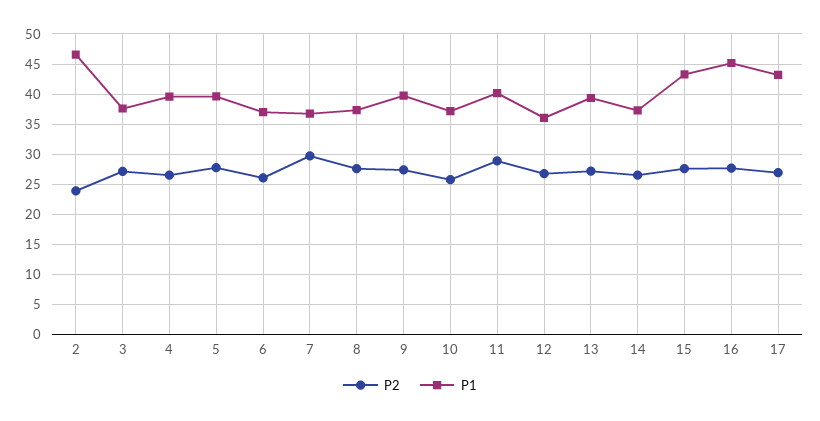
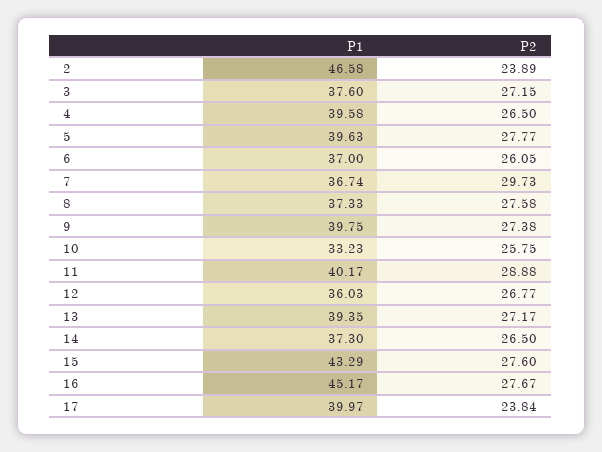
  {
    "P2": {
      "2": 23.89,
      "3": 27.15,
      "4": 26.5,
      "5": 27.77,
      "6": 26.05,
      "7": 29.73,
      "8": 27.58,
      "9": 27.38,
      "10": 25.75,
      "11": 28.88,
      "12": 26.77,
      "13": 27.17,
      "14": 26.5,
      "15": 27.6,
      "16": 27.67,
-     "17": 27
+     "17": 23.84
    },
    "P1": {
      "2": 46.58,
      "3": 37.6,
      "4": 39.58,
      "5": 39.63,
      "6": 37,
      "7": 36.74,
      "8": 37.33,
      "9": 39.75,
-     "10": 37,
+     "10": 33.23,
      "11": 40.17,
      "12": 36.03,
      "13": 39.35,
      "14": 37.3,
      "15": 43.29,
      "16": 45.17,
-     "17": 43
+     "17": 39.97
    }
  }

